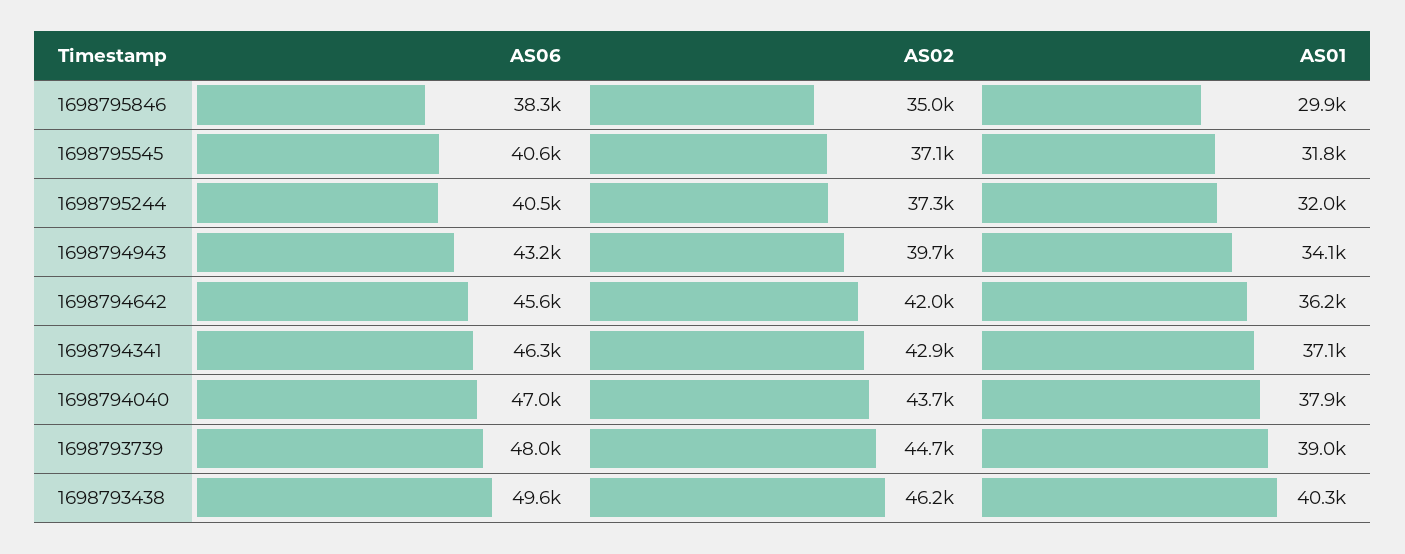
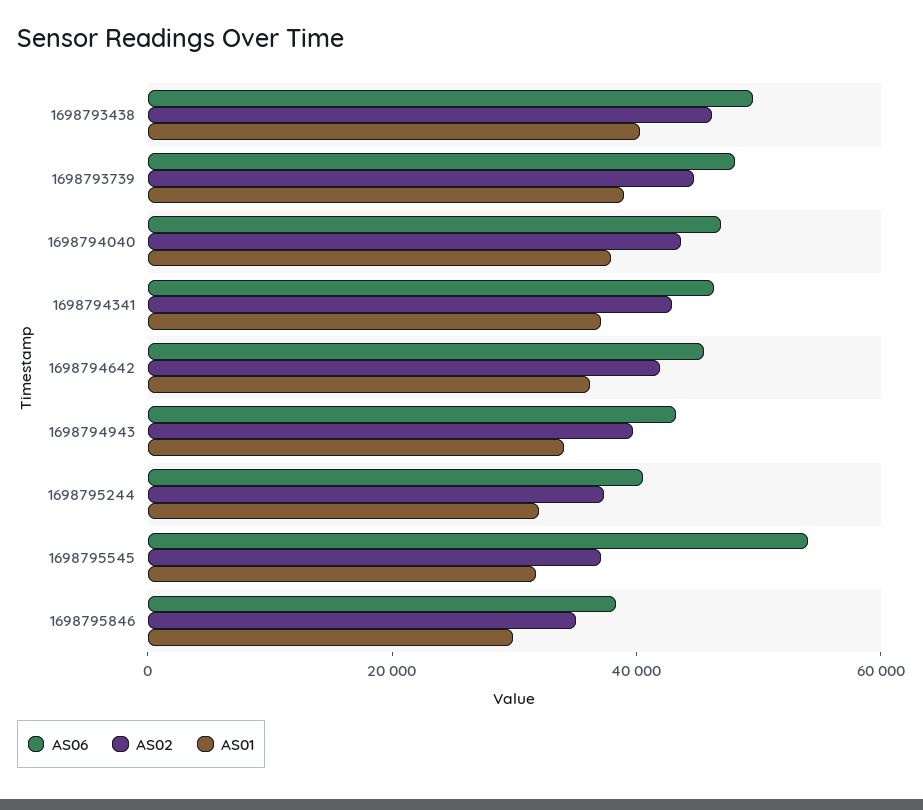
  {
    "AS06": {
      "1698795846": 38300,
-     "1698795545": 40600,
+     "1698795545": 55000,
      "1698795244": 40500,
      "1698794943": 43200,
      "1698794642": 45600,
      "1698794341": 46300,
      "1698794040": 47000,
      "1698793739": 48000,
      "1698793438": 49600
    },
    "AS02": {
      "1698795846": 35000,
      "1698795545": 37100,
      "1698795244": 37300,
      "1698794943": 39700,
      "1698794642": 42000,
      "1698794341": 42900,
      "1698794040": 43700,
      "1698793739": 44700,
      "1698793438": 46200
    },
    "AS01": {
      "1698795846": 29900,
      "1698795545": 31800,
      "1698795244": 32000,
      "1698794943": 34100,
      "1698794642": 36200,
      "1698794341": 37100,
      "1698794040": 37900,
      "1698793739": 39000,
      "1698793438": 40300
    }
  }

